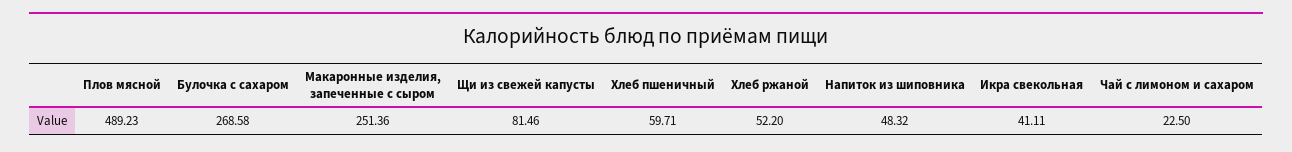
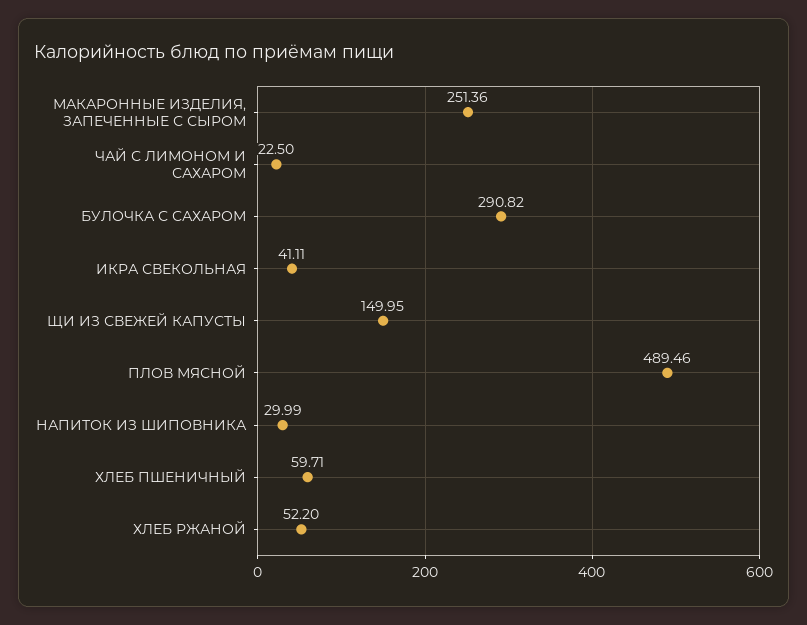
  {
-   "Плов мясной": 489.23,
+   "Плов мясной": 489.46,
-   "Булочка с сахаром": 268.58,
+   "Булочка с сахаром": 290.82,
    "Макаронные изделия, запеченные с сыром": 251.36,
-   "Щи из свежей капусты": 81.46,
+   "Щи из свежей капусты": 149.95,
    "Хлеб пшеничный": 59.71,
    "Хлеб ржаной": 52.2,
-   "Напиток из шиповника": 48.32,
+   "Напиток из шиповника": 29.99,
    "Икра свекольная": 41.11,
    "Чай с лимоном и сахаром": 22.5
  }

